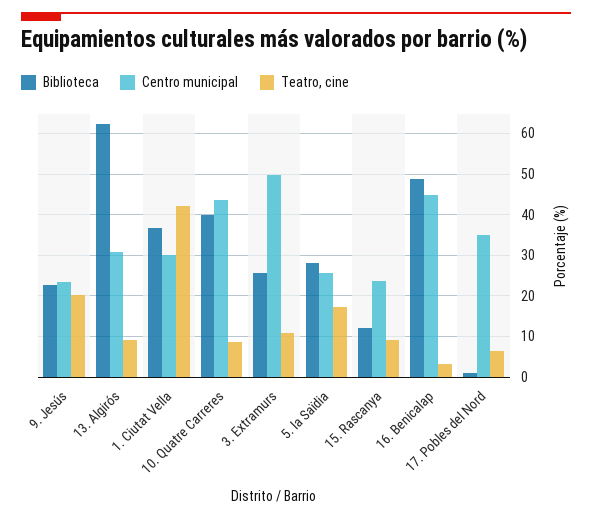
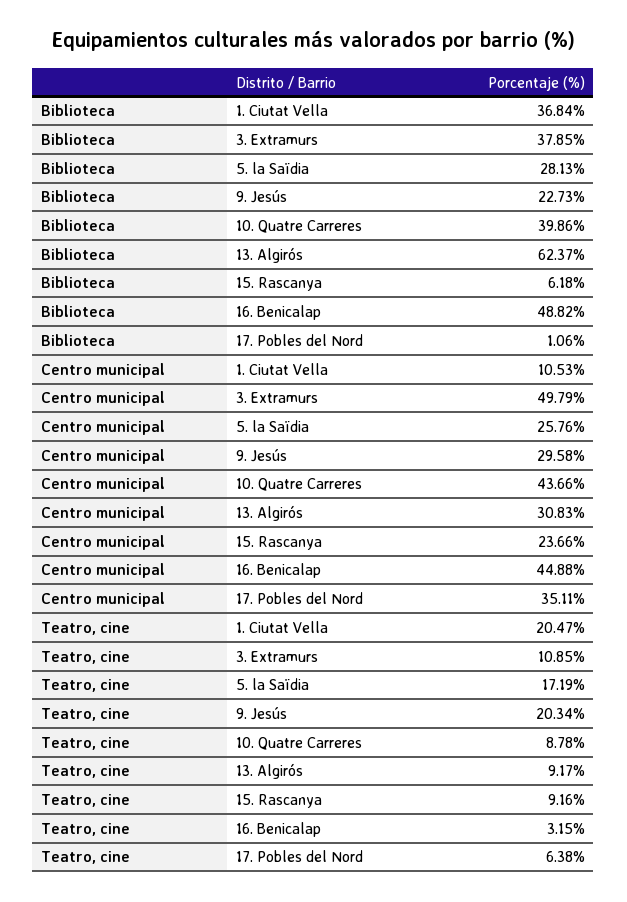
  {
    "Biblioteca": {
      "9. Jesús": 22.73,
      "13. Algirós": 62.37,
      "1. Ciutat Vella": 36.84,
      "10. Quatre Carreres": 39.86,
-     "3. Extramurs": 26,
+     "3. Extramurs": 37.85,
      "5. la Saïdia": 28.13,
-     "15. Rascanya": 12,
+     "15. Rascanya": 6.18,
      "16. Benicalap": 48.82,
      "17. Pobles del Nord": 1.06
    },
    "Centro municipal": {
-     "9. Jesús": 24,
+     "9. Jesús": 29.58,
      "13. Algirós": 30.83,
-     "1. Ciutat Vella": 30,
+     "1. Ciutat Vella": 10.53,
      "10. Quatre Carreres": 43.66,
      "3. Extramurs": 49.79,
      "5. la Saïdia": 25.76,
      "15. Rascanya": 23.66,
      "16. Benicalap": 44.88,
      "17. Pobles del Nord": 35.11
    },
    "Teatro, cine": {
      "9. Jesús": 20.34,
      "13. Algirós": 9.17,
-     "1. Ciutat Vella": 42,
+     "1. Ciutat Vella": 20.47,
      "10. Quatre Carreres": 8.78,
      "3. Extramurs": 10.85,
      "5. la Saïdia": 17.19,
      "15. Rascanya": 9.16,
      "16. Benicalap": 3.15,
      "17. Pobles del Nord": 6.38
    }
  }

